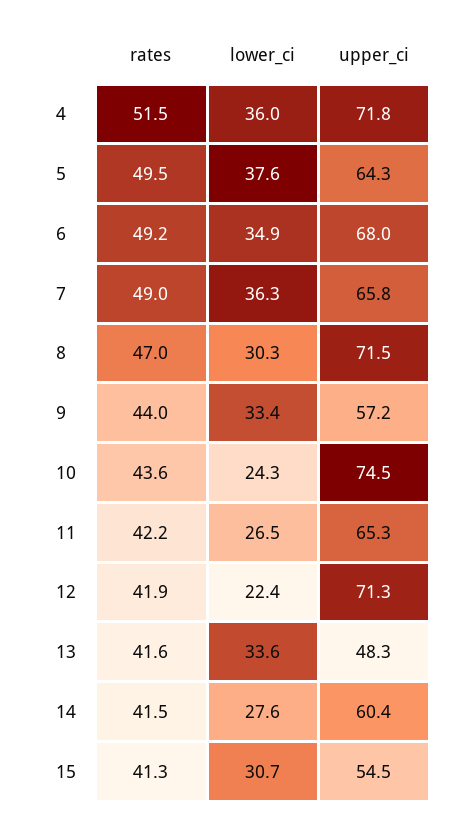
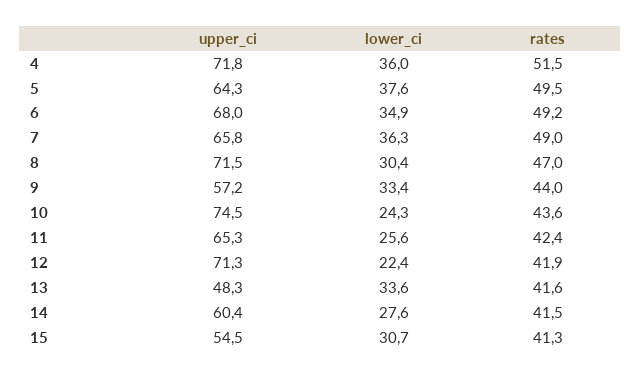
  {
    "rates": {
      "4": 51.5,
      "5": 49.5,
      "6": 49.2,
      "7": 49,
      "8": 47,
      "9": 44,
      "10": 43.6,
-     "11": 42.2,
+     "11": 42.4,
      "12": 41.9,
      "13": 41.6,
      "14": 41.5,
      "15": 41.3
    },
    "lower_ci": {
      "4": 36,
      "5": 37.6,
      "6": 34.9,
      "7": 36.3,
-     "8": 30.3,
+     "8": 30.4,
      "9": 33.4,
      "10": 24.3,
-     "11": 26.5,
+     "11": 25.6,
      "12": 22.4,
      "13": 33.6,
      "14": 27.6,
      "15": 30.7
    },
    "upper_ci": {
      "4": 71.8,
      "5": 64.3,
      "6": 68,
      "7": 65.8,
      "8": 71.5,
      "9": 57.2,
      "10": 74.5,
      "11": 65.3,
      "12": 71.3,
      "13": 48.3,
      "14": 60.4,
      "15": 54.5
    }
  }

